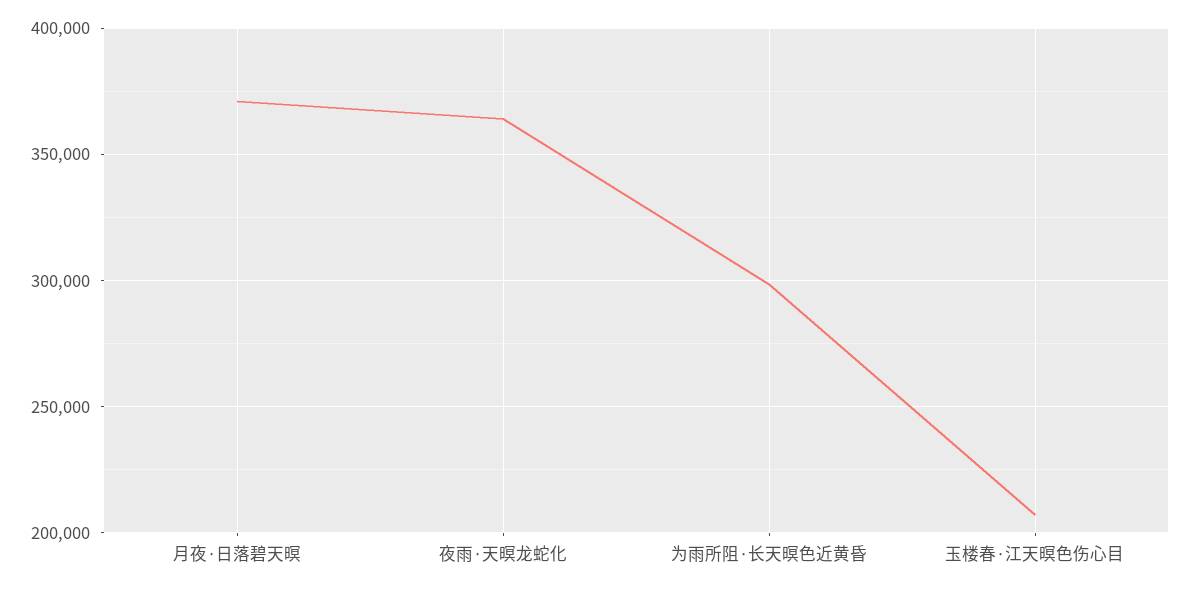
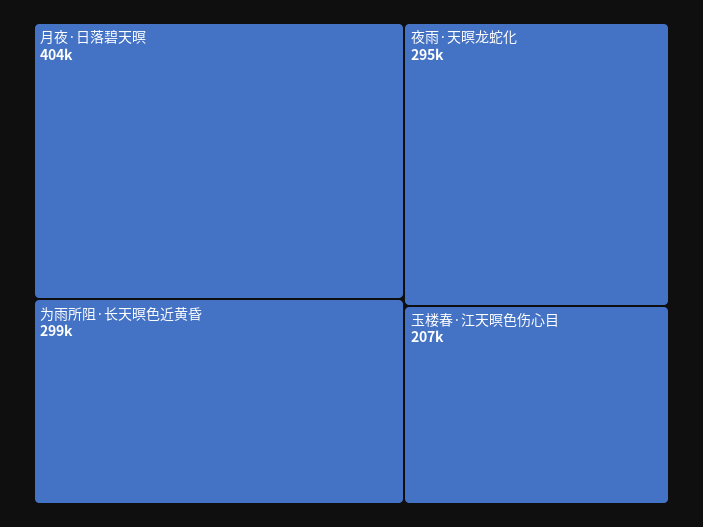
  {
-   "月夜·日落碧天暝": 370000,
+   "月夜·日落碧天暝": 404000,
-   "夜雨·天暝龙蛇化": 365000,
+   "夜雨·天暝龙蛇化": 295000,
    "为雨所阻·长天暝色近黄昏": 299000,
    "玉楼春·江天暝色伤心目": 207000
  }

